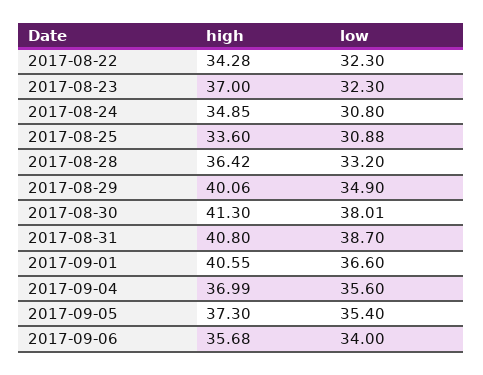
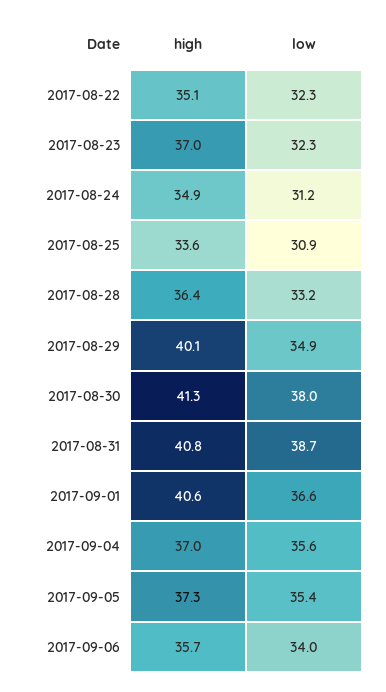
  {
    "high": {
-     "2017-08-22": 34.28,
+     "2017-08-22": 35.1,
      "2017-08-23": 37,
      "2017-08-24": 34.85,
      "2017-08-25": 33.6,
      "2017-08-28": 36.42,
      "2017-08-29": 40.06,
      "2017-08-30": 41.3,
      "2017-08-31": 40.8,
      "2017-09-01": 40.55,
      "2017-09-04": 36.99,
      "2017-09-05": 37.3,
      "2017-09-06": 35.68
    },
    "low": {
      "2017-08-22": 32.3,
      "2017-08-23": 32.3,
-     "2017-08-24": 30.8,
+     "2017-08-24": 31.2,
      "2017-08-25": 30.88,
      "2017-08-28": 33.2,
      "2017-08-29": 34.9,
      "2017-08-30": 38.01,
      "2017-08-31": 38.7,
      "2017-09-01": 36.6,
      "2017-09-04": 35.6,
      "2017-09-05": 35.4,
      "2017-09-06": 34
    }
  }

